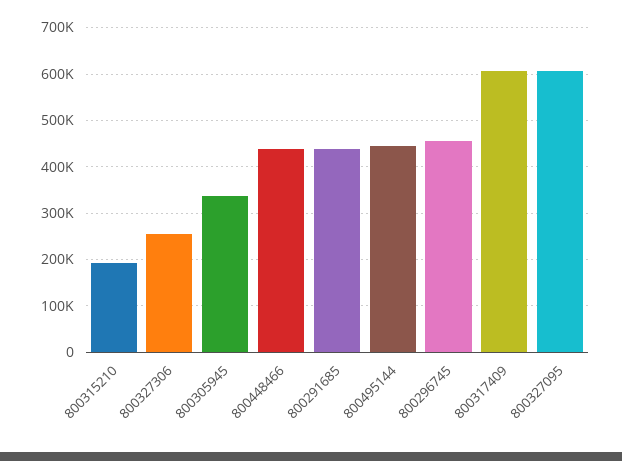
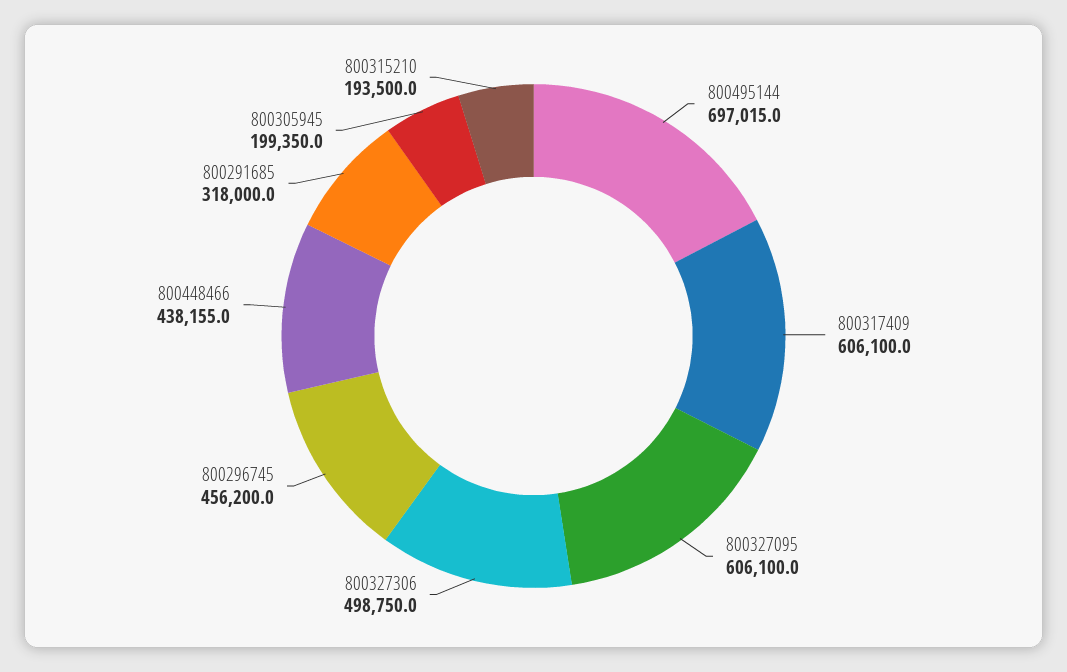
  {
    "800315210": 193500,
-   "800327306": 260000,
+   "800327306": 498750,
-   "800305945": 340000,
+   "800305945": 199350,
    "800448466": 438155,
-   "800291685": 440000,
+   "800291685": 318000,
-   "800495144": 440000,
+   "800495144": 697015,
    "800296745": 456200,
    "800317409": 606100,
    "800327095": 606100
  }

